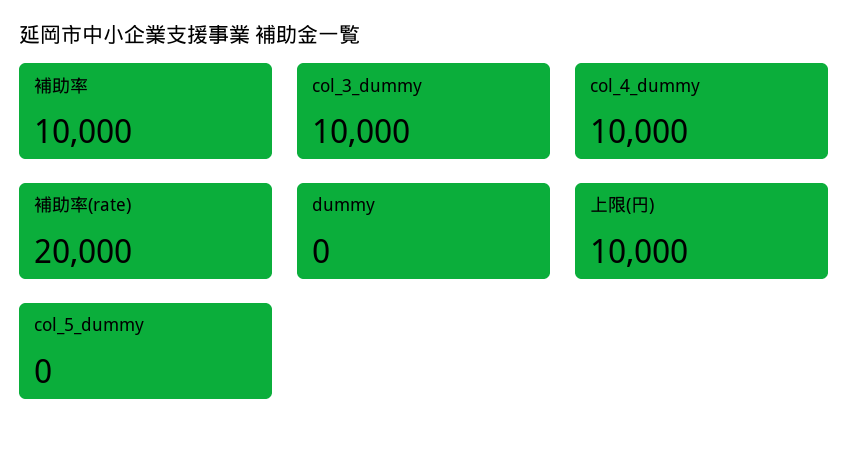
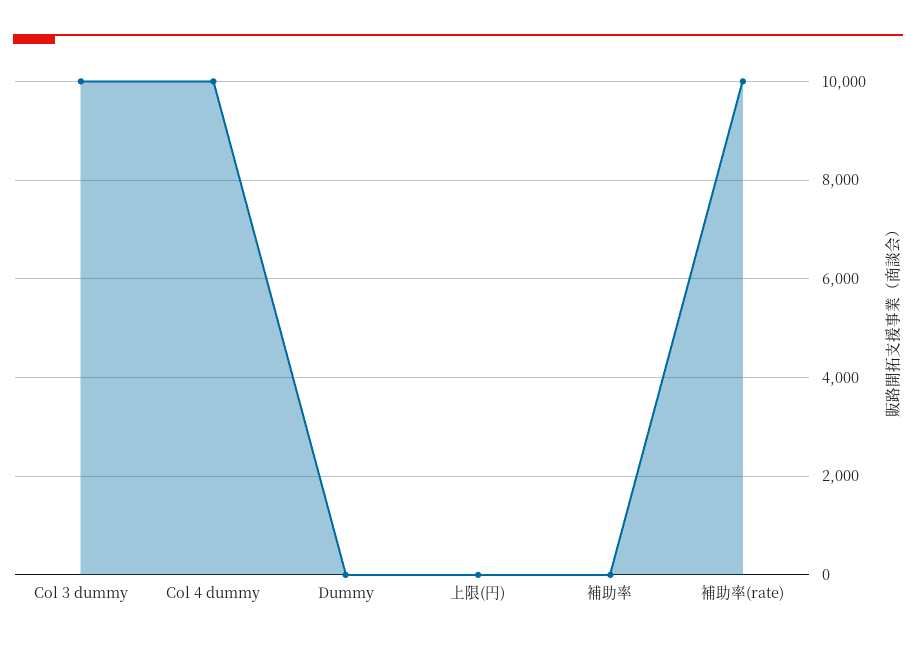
  {
-   "補助率": 10000,
+   "補助率": 0,
    "col_3_dummy": 10000,
    "col_4_dummy": 10000,
-   "補助率(rate)": 20000,
+   "補助率(rate)": 10000,
    "dummy": 0,
-   "上限(円)": 10000,
+   "上限(円)": 0
-   "col_5_dummy": 0
  }

